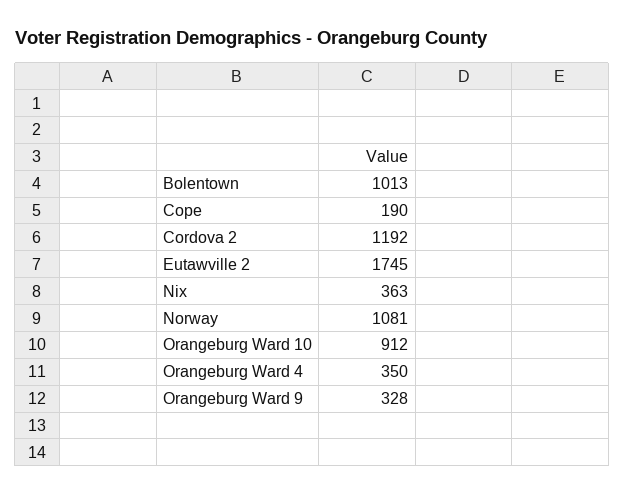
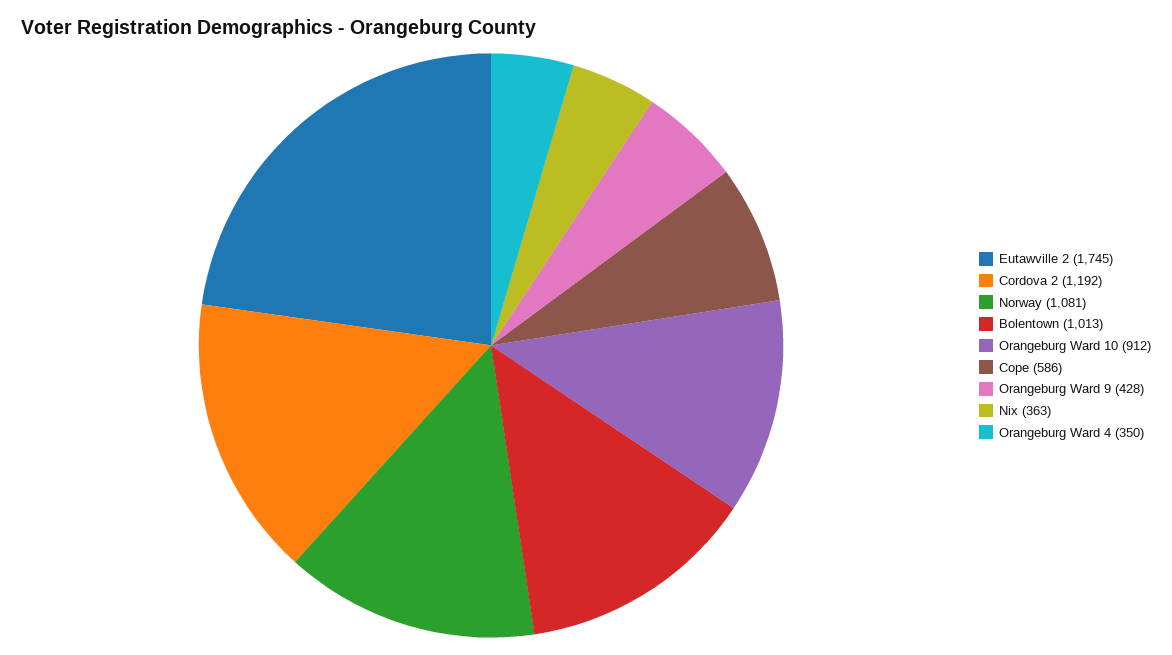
  {
    "Bolentown": 1013,
-   "Cope": 190,
+   "Cope": 586,
    "Cordova 2": 1192,
    "Eutawville 2": 1745,
    "Nix": 363,
    "Norway": 1081,
    "Orangeburg Ward 10": 912,
    "Orangeburg Ward 4": 350,
-   "Orangeburg Ward 9": 328
+   "Orangeburg Ward 9": 428
  }

